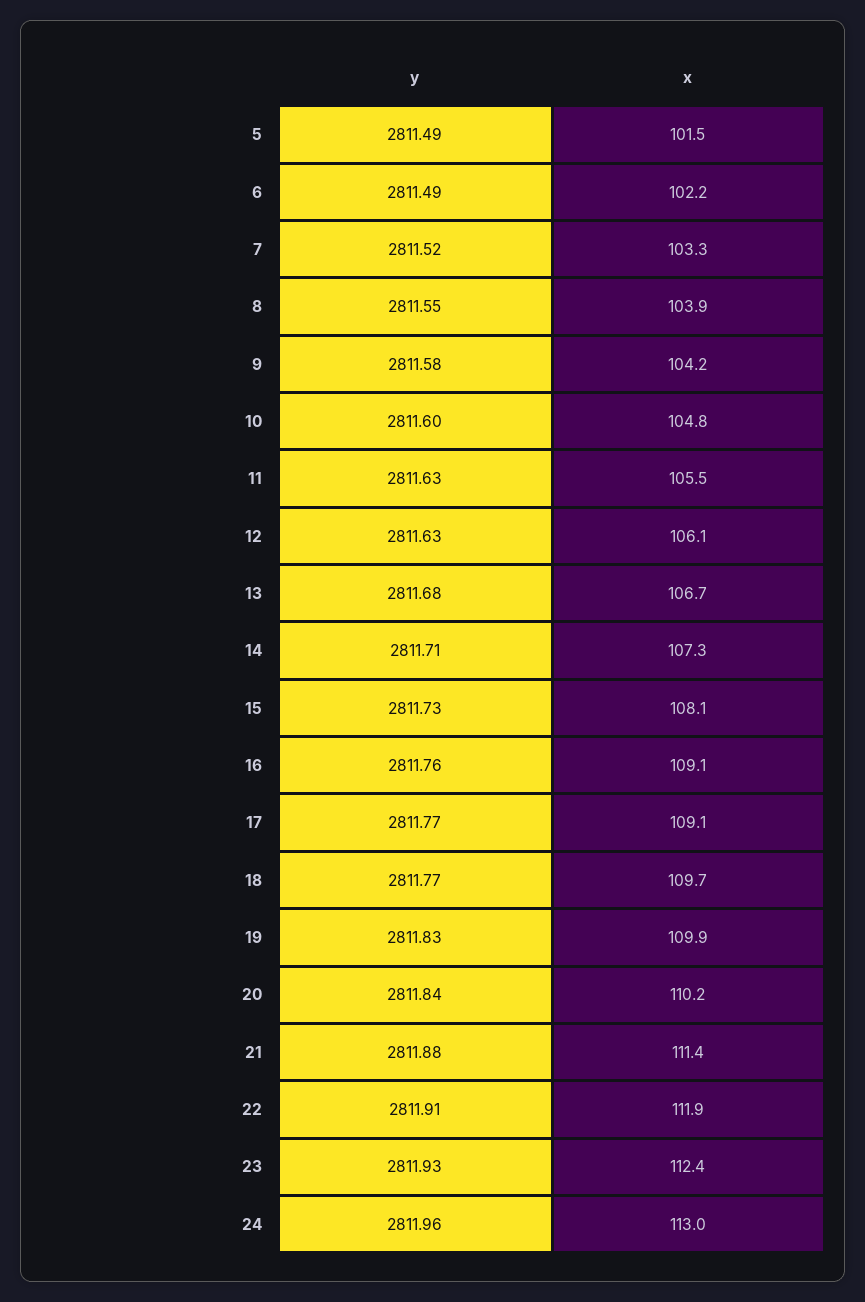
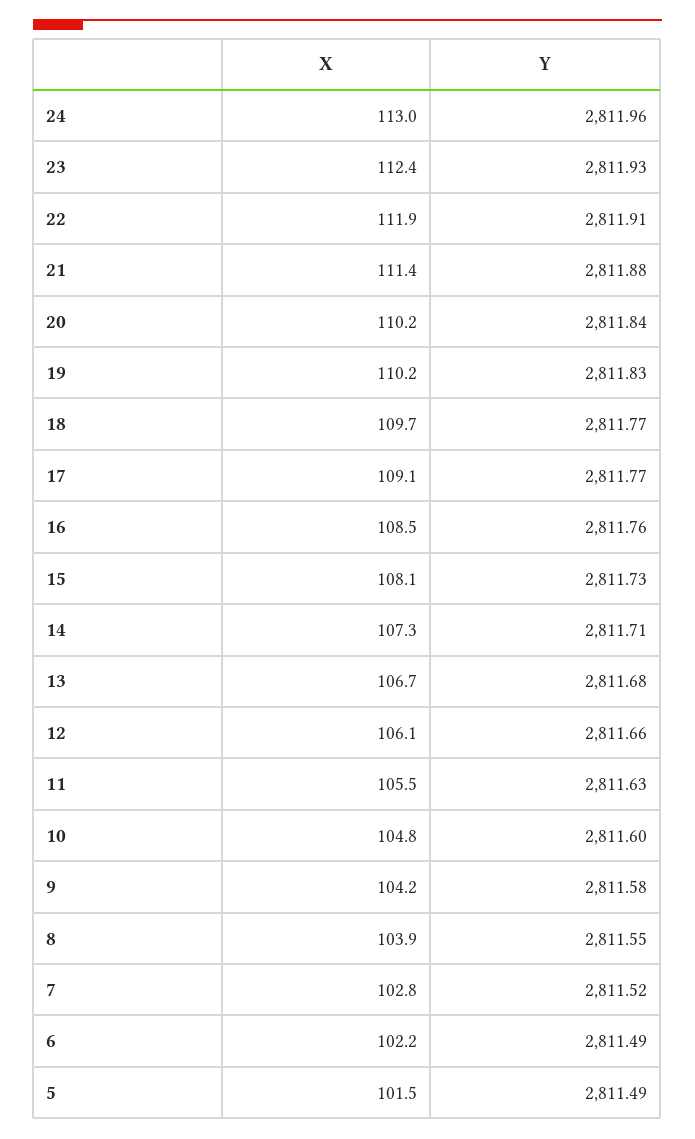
  {
    "y": {
      "5": 2811.49,
      "6": 2811.49,
      "7": 2811.52,
      "8": 2811.55,
      "9": 2811.58,
      "10": 2811.6,
      "11": 2811.63,
-     "12": 2811.63,
+     "12": 2811.66,
      "13": 2811.68,
      "14": 2811.71,
      "15": 2811.73,
      "16": 2811.76,
      "17": 2811.77,
      "18": 2811.77,
      "19": 2811.83,
      "20": 2811.84,
      "21": 2811.88,
      "22": 2811.91,
      "23": 2811.93,
      "24": 2811.96
    },
    "x": {
      "5": 101.5,
      "6": 102.2,
-     "7": 103.3,
+     "7": 102.8,
      "8": 103.9,
      "9": 104.2,
      "10": 104.8,
      "11": 105.5,
      "12": 106.1,
      "13": 106.7,
      "14": 107.3,
      "15": 108.1,
-     "16": 109.1,
+     "16": 108.5,
      "17": 109.1,
      "18": 109.7,
-     "19": 109.9,
+     "19": 110.2,
      "20": 110.2,
      "21": 111.4,
      "22": 111.9,
      "23": 112.4,
      "24": 113
    }
  }

